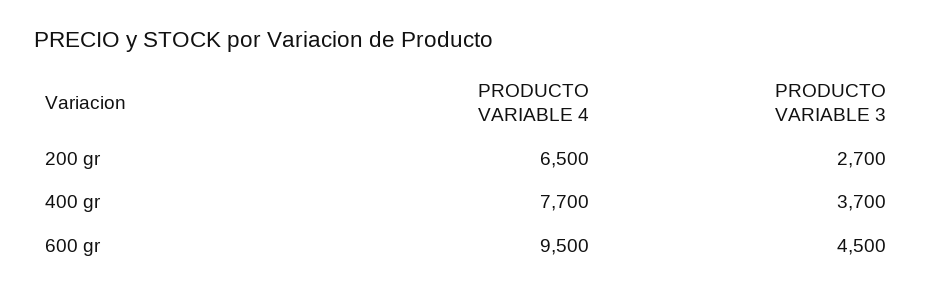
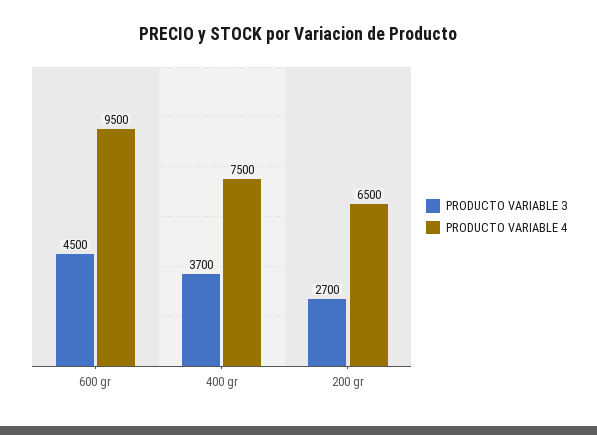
  {
    "PRODUCTO VARIABLE 4": {
      "200 gr": 6500,
-     "400 gr": 7700,
+     "400 gr": 7500,
      "600 gr": 9500
    },
    "PRODUCTO VARIABLE 3": {
      "200 gr": 2700,
      "400 gr": 3700,
      "600 gr": 4500
    }
  }

